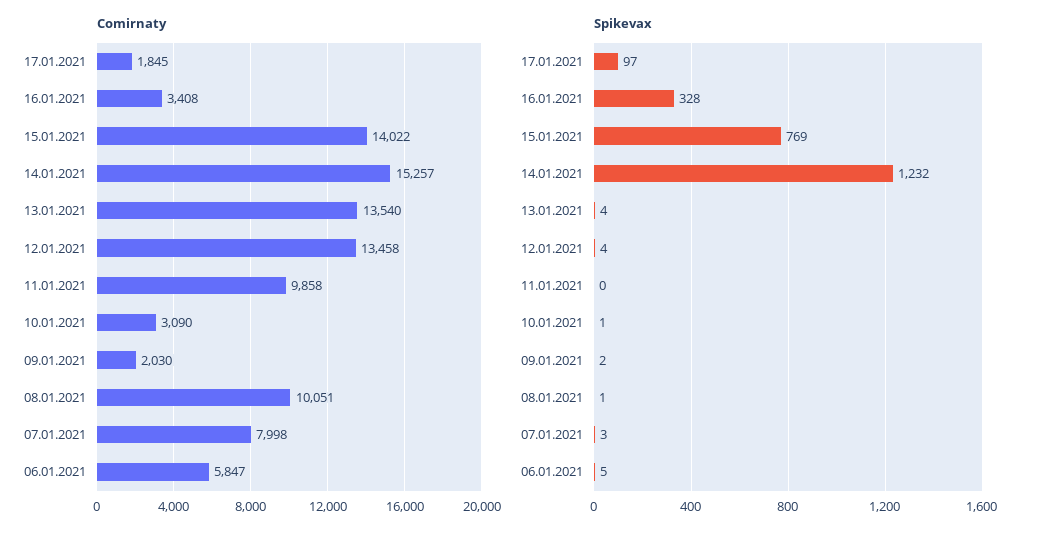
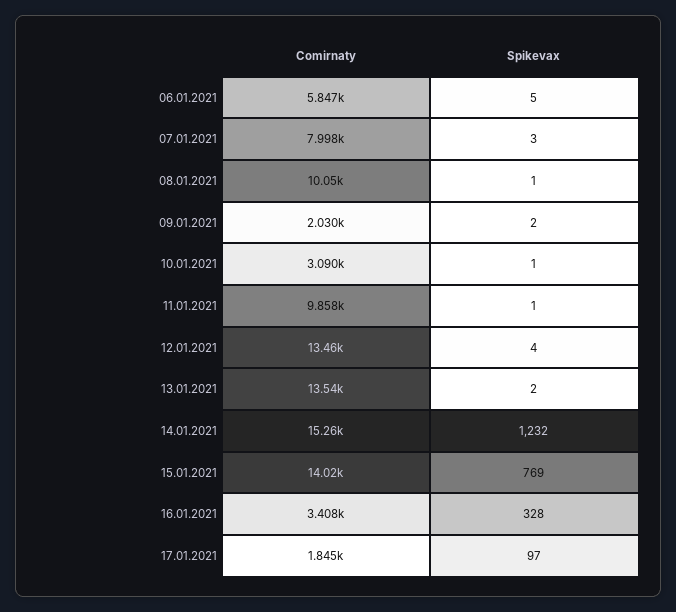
  {
    "Comirnaty": {
      "17.01.2021": 1845,
      "16.01.2021": 3408,
      "15.01.2021": 14022,
      "14.01.2021": 15257,
      "13.01.2021": 13540,
      "12.01.2021": 13458,
      "11.01.2021": 9858,
      "10.01.2021": 3090,
      "09.01.2021": 2030,
      "08.01.2021": 10051,
      "07.01.2021": 7998,
      "06.01.2021": 5847
    },
    "Spikevax": {
      "17.01.2021": 97,
      "16.01.2021": 328,
      "15.01.2021": 769,
      "14.01.2021": 1232,
-     "13.01.2021": 4,
+     "13.01.2021": 2,
      "12.01.2021": 4,
-     "11.01.2021": 0,
+     "11.01.2021": 1,
      "10.01.2021": 1,
      "09.01.2021": 2,
      "08.01.2021": 1,
      "07.01.2021": 3,
      "06.01.2021": 5
    }
  }

